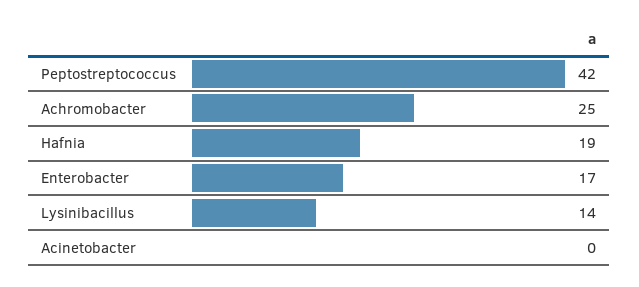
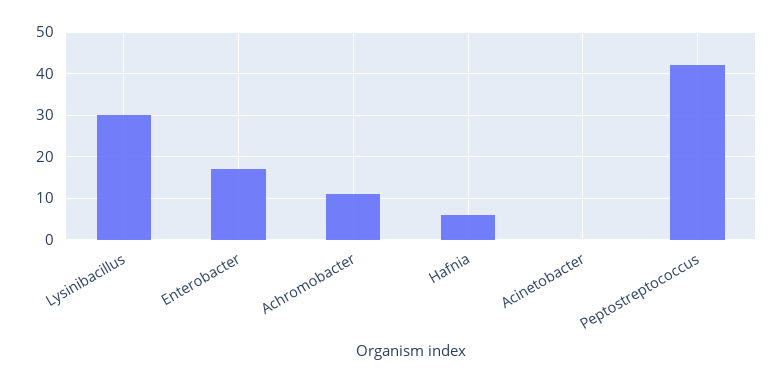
  {
    "Peptostreptococcus": 42,
-   "Achromobacter": 25,
+   "Achromobacter": 10,
-   "Hafnia": 19,
+   "Hafnia": 5,
    "Enterobacter": 17,
-   "Lysinibacillus": 14,
+   "Lysinibacillus": 30,
    "Acinetobacter": 0
  }

